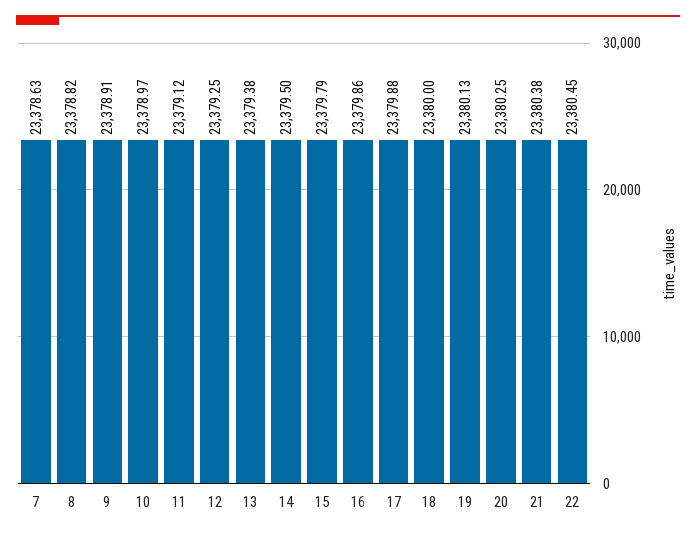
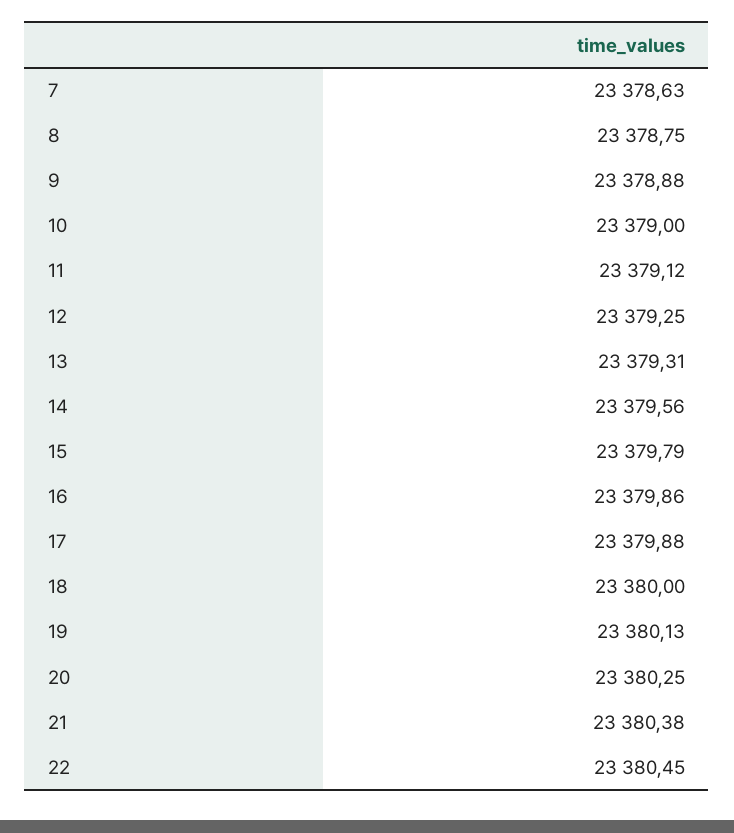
  {
    "7": 23378.63,
-   "8": 23378.82,
+   "8": 23378.75,
-   "9": 23378.91,
+   "9": 23378.88,
-   "10": 23378.97,
+   "10": 23379,
    "11": 23379.12,
    "12": 23379.25,
-   "13": 23379.38,
+   "13": 23379.31,
-   "14": 23379.5,
+   "14": 23379.56,
    "15": 23379.79,
    "16": 23379.86,
    "17": 23379.88,
    "18": 23380,
    "19": 23380.13,
    "20": 23380.25,
    "21": 23380.38,
    "22": 23380.45
  }

